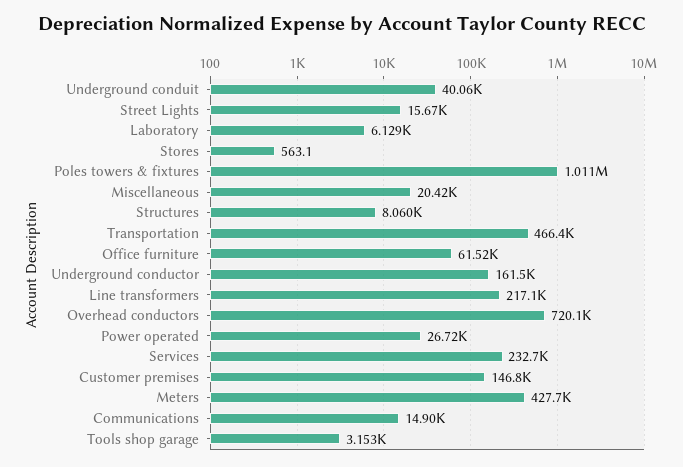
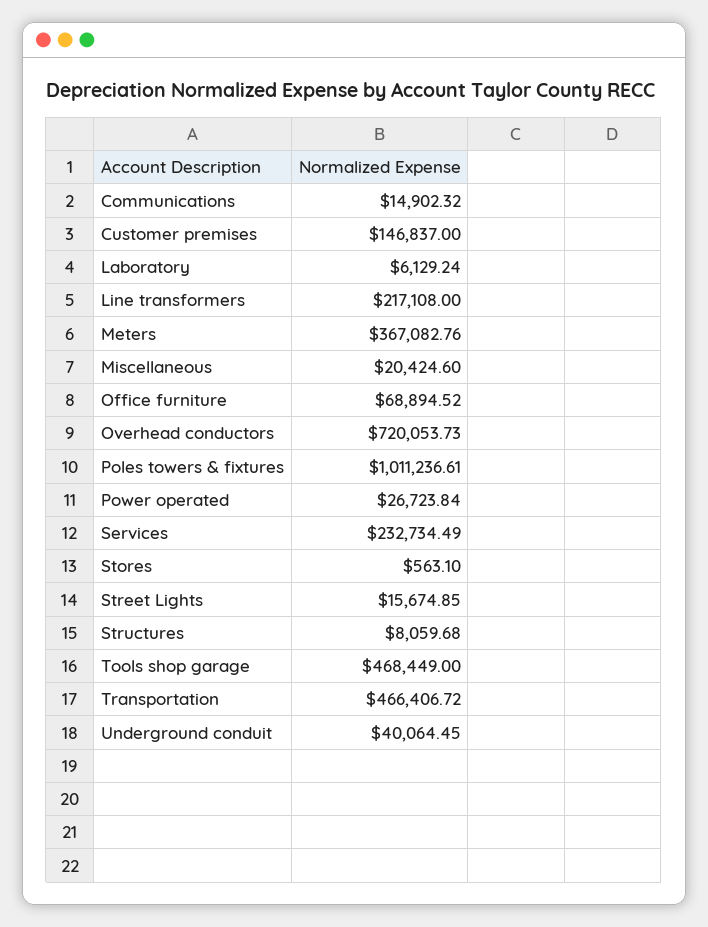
  {
    "Underground conduit": 40064.45,
    "Street Lights": 15674.85,
    "Laboratory": 6129.24,
    "Stores": 563.1,
    "Poles towers & fixtures": 1011236.61,
    "Miscellaneous": 20424.6,
    "Structures": 8059.68,
    "Transportation": 466406.72,
-   "Office furniture": 61520,
+   "Office furniture": 68894.52,
-   "Underground conductor": 161500,
    "Line transformers": 217108,
    "Overhead conductors": 720053.73,
    "Power operated": 26723.84,
    "Services": 232734.49,
    "Customer premises": 146837,
-   "Meters": 427700,
+   "Meters": 367082.76,
    "Communications": 14902.32,
-   "Tools shop garage": 3153
+   "Tools shop garage": 468449
  }

